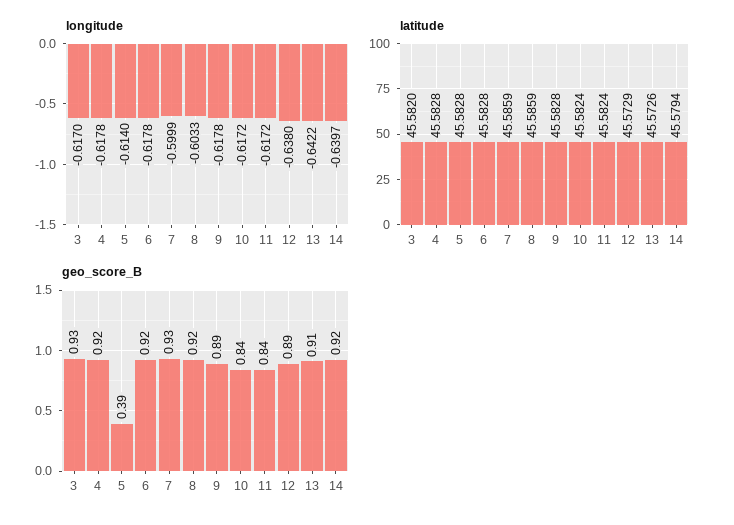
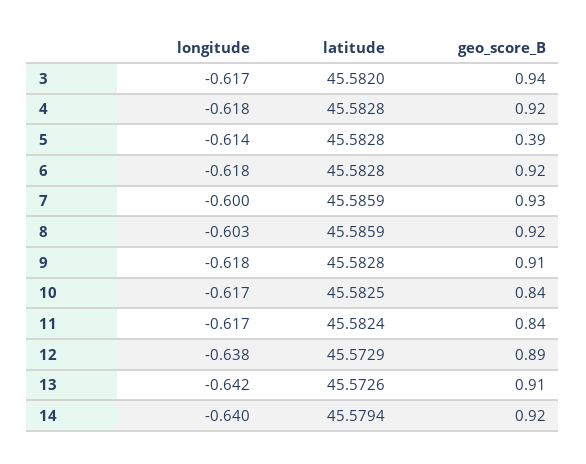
  {
    "longitude": {
      "3": -0.617,
      "4": -0.6178,
      "5": -0.614,
      "6": -0.6178,
      "7": -0.5999,
      "8": -0.6033,
      "9": -0.6178,
      "10": -0.6172,
      "11": -0.6172,
      "12": -0.638,
      "13": -0.6422,
      "14": -0.6397
    },
    "latitude": {
      "3": 45.582,
      "4": 45.5828,
      "5": 45.5828,
      "6": 45.5828,
      "7": 45.5859,
      "8": 45.5859,
      "9": 45.5828,
-     "10": 45.5824,
+     "10": 45.5825,
      "11": 45.5824,
      "12": 45.5729,
      "13": 45.5726,
      "14": 45.5794
    },
    "geo_score_B": {
-     "3": 0.93,
+     "3": 0.94,
      "4": 0.92,
      "5": 0.39,
      "6": 0.92,
      "7": 0.93,
      "8": 0.92,
-     "9": 0.89,
+     "9": 0.91,
      "10": 0.84,
      "11": 0.84,
      "12": 0.89,
      "13": 0.91,
      "14": 0.92
    }
  }

